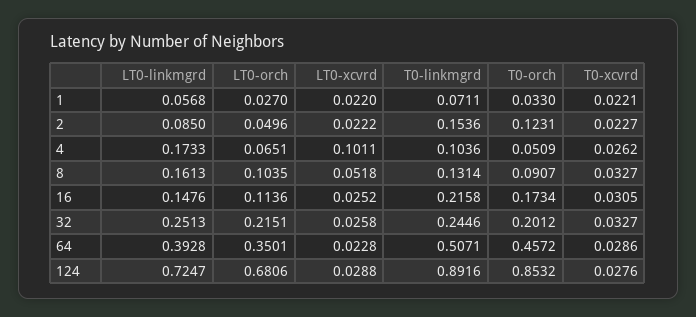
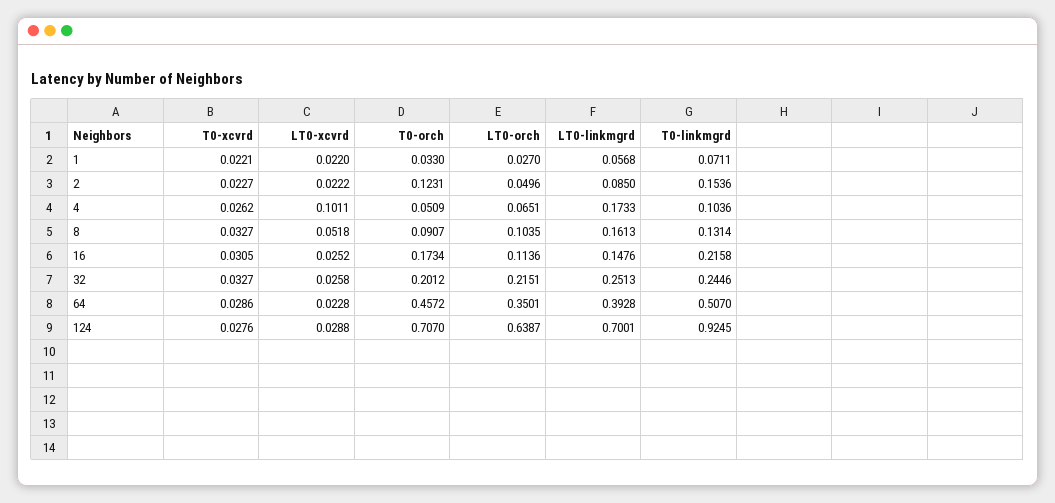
  {
    "LT0-linkmgrd": {
      "1": 0.0568,
      "2": 0.085,
      "4": 0.1733,
      "8": 0.1613,
      "16": 0.1476,
      "32": 0.2513,
      "64": 0.3928,
-     "124": 0.7247
+     "124": 0.7001
    },
    "LT0-orch": {
      "1": 0.027,
      "2": 0.0496,
      "4": 0.0651,
      "8": 0.1035,
      "16": 0.1136,
      "32": 0.2151,
      "64": 0.3501,
-     "124": 0.6806
+     "124": 0.6387
    },
    "LT0-xcvrd": {
      "1": 0.022,
      "2": 0.0222,
      "4": 0.1011,
      "8": 0.0518,
      "16": 0.0252,
      "32": 0.0258,
      "64": 0.0228,
      "124": 0.0288
    },
    "T0-linkmgrd": {
      "1": 0.0711,
      "2": 0.1536,
      "4": 0.1036,
      "8": 0.1314,
      "16": 0.2158,
      "32": 0.2446,
-     "64": 0.5071,
+     "64": 0.507,
-     "124": 0.8916
+     "124": 0.9245
    },
    "T0-orch": {
      "1": 0.033,
      "2": 0.1231,
      "4": 0.0509,
      "8": 0.0907,
      "16": 0.1734,
      "32": 0.2012,
      "64": 0.4572,
-     "124": 0.8532
+     "124": 0.707
    },
    "T0-xcvrd": {
      "1": 0.0221,
      "2": 0.0227,
      "4": 0.0262,
      "8": 0.0327,
      "16": 0.0305,
      "32": 0.0327,
      "64": 0.0286,
      "124": 0.0276
    }
  }

